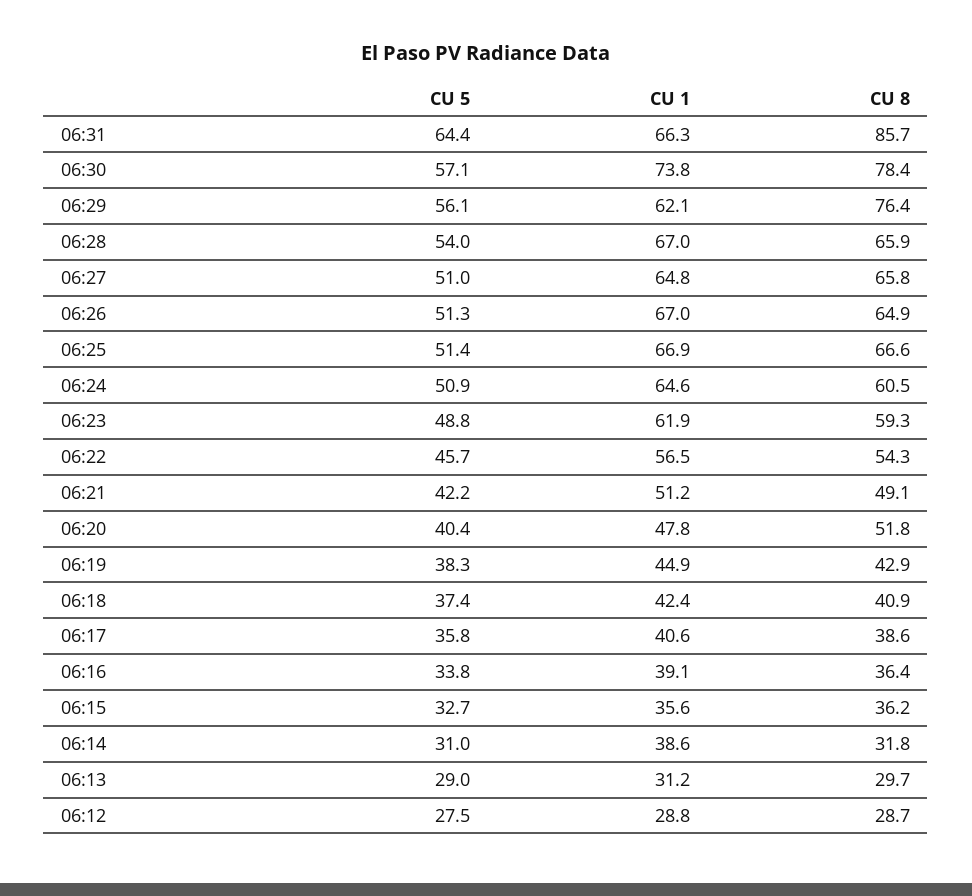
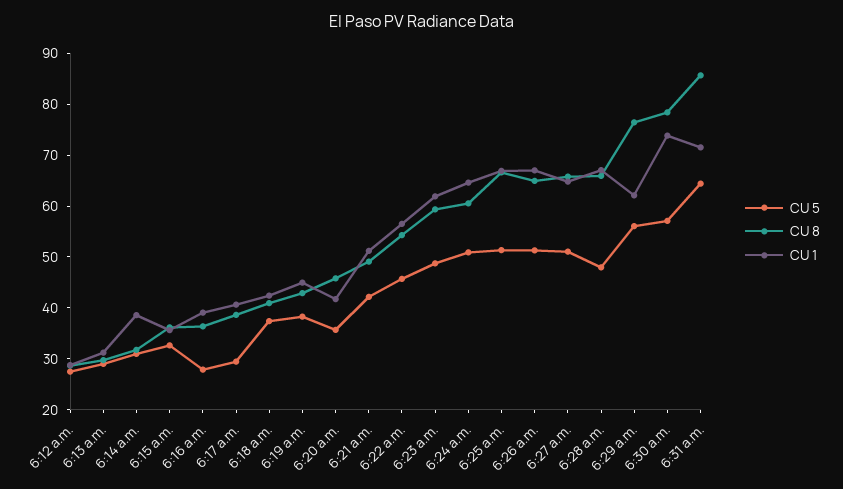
  {
    "CU 5": {
      "06:31": 64.4,
      "06:30": 57.1,
      "06:29": 56.1,
-     "06:28": 54,
+     "06:28": 48,
      "06:27": 51,
      "06:26": 51.3,
      "06:25": 51.4,
      "06:24": 50.9,
      "06:23": 48.8,
      "06:22": 45.7,
      "06:21": 42.2,
-     "06:20": 40.4,
+     "06:20": 36,
      "06:19": 38.3,
      "06:18": 37.4,
-     "06:17": 35.8,
+     "06:17": 30,
-     "06:16": 33.8,
+     "06:16": 28,
      "06:15": 32.7,
      "06:14": 31,
      "06:13": 29,
      "06:12": 27.5
    },
    "CU 1": {
-     "06:31": 66.3,
+     "06:31": 72,
      "06:30": 73.8,
      "06:29": 62.1,
      "06:28": 67,
      "06:27": 64.8,
      "06:26": 67,
      "06:25": 66.9,
      "06:24": 64.6,
      "06:23": 61.9,
      "06:22": 56.5,
      "06:21": 51.2,
-     "06:20": 47.8,
+     "06:20": 42,
      "06:19": 44.9,
      "06:18": 42.4,
      "06:17": 40.6,
      "06:16": 39.1,
      "06:15": 35.6,
      "06:14": 38.6,
      "06:13": 31.2,
      "06:12": 28.8
    },
    "CU 8": {
      "06:31": 85.7,
      "06:30": 78.4,
      "06:29": 76.4,
      "06:28": 65.9,
      "06:27": 65.8,
      "06:26": 64.9,
      "06:25": 66.6,
      "06:24": 60.5,
      "06:23": 59.3,
      "06:22": 54.3,
      "06:21": 49.1,
-     "06:20": 51.8,
+     "06:20": 46,
      "06:19": 42.9,
      "06:18": 40.9,
      "06:17": 38.6,
      "06:16": 36.4,
      "06:15": 36.2,
      "06:14": 31.8,
      "06:13": 29.7,
      "06:12": 28.7
    }
  }

